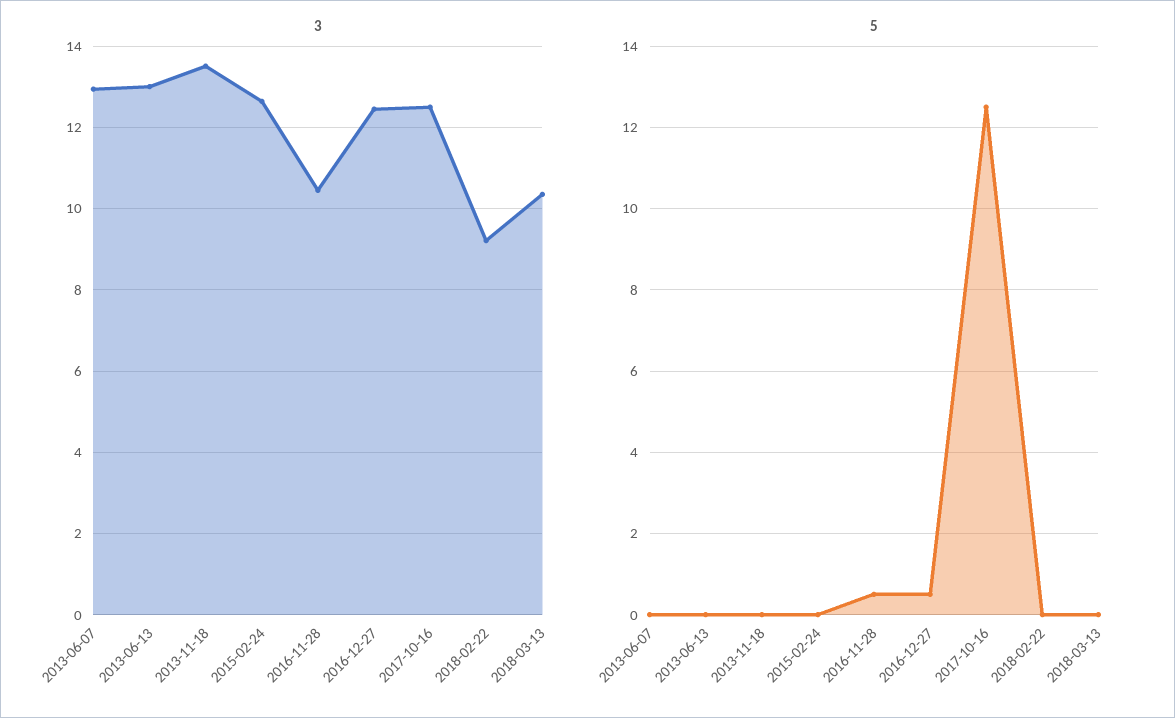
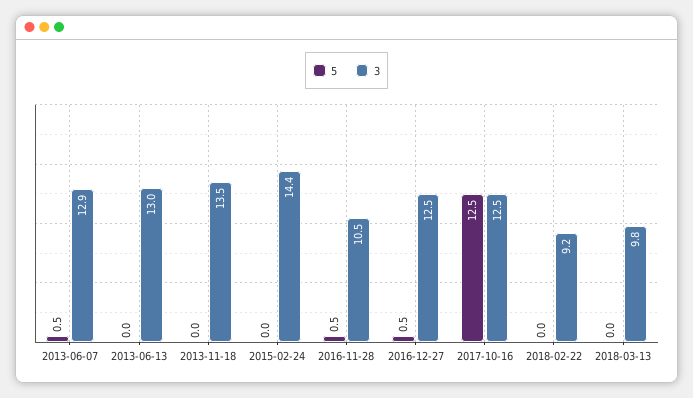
  {
    "3": {
      "2013-06-07": 12.9,
      "2013-06-13": 13,
      "2013-11-18": 13.5,
-     "2015-02-24": 12.6,
+     "2015-02-24": 14.4,
      "2016-11-28": 10.5,
      "2016-12-27": 12.5,
      "2017-10-16": 12.5,
      "2018-02-22": 9.2,
-     "2018-03-13": 10.4
+     "2018-03-13": 9.8
    },
    "5": {
-     "2013-06-07": 0,
+     "2013-06-07": 0.5,
      "2013-06-13": 0,
      "2013-11-18": 0,
      "2015-02-24": 0,
      "2016-11-28": 0.5,
      "2016-12-27": 0.5,
      "2017-10-16": 12.5,
      "2018-02-22": 0,
      "2018-03-13": 0
    }
  }

